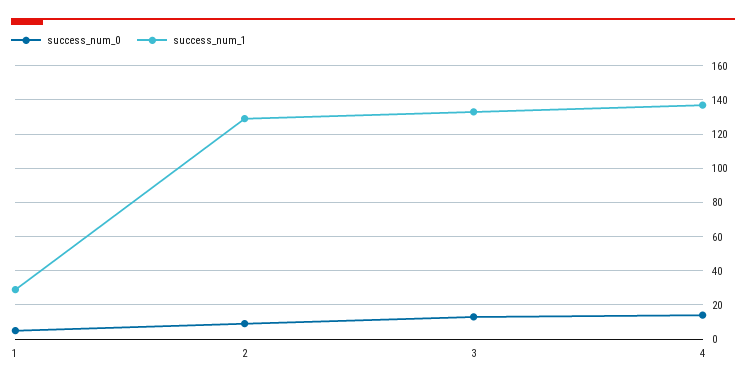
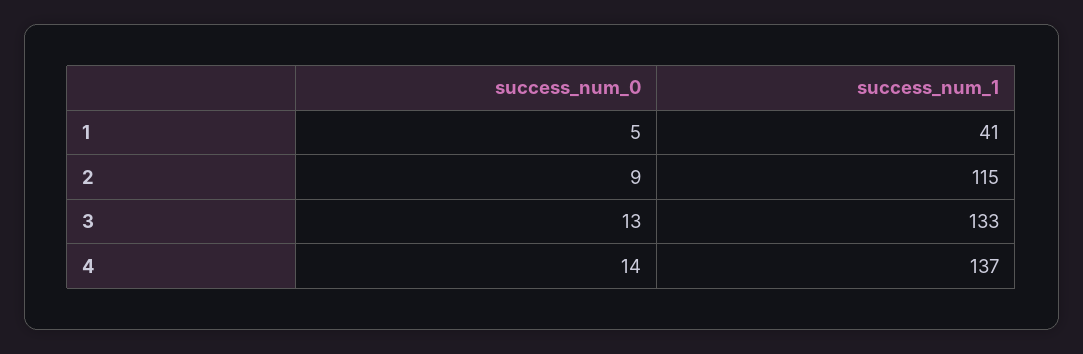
  {
    "success_num_0": {
      "1": 5,
      "2": 9,
      "3": 13,
      "4": 14
    },
    "success_num_1": {
-     "1": 30,
+     "1": 41,
-     "2": 130,
+     "2": 115,
      "3": 133,
      "4": 137
    }
  }

